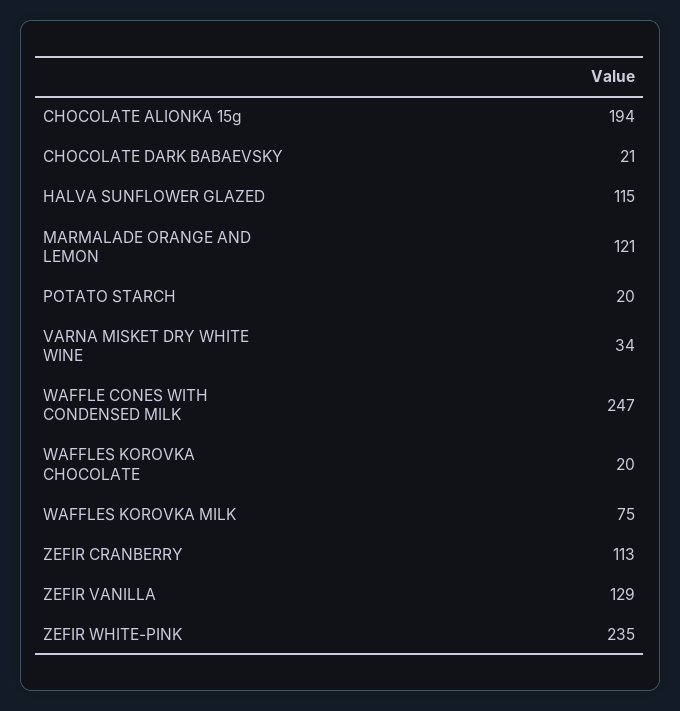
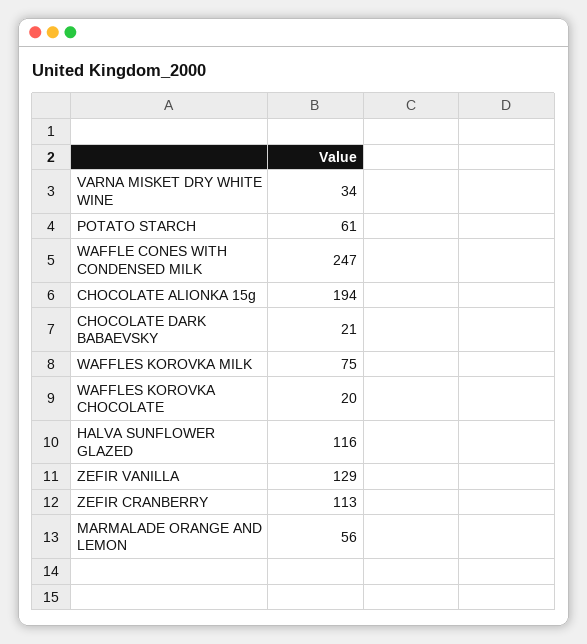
  {
    "CHOCOLATE ALIONKA 15g": 194,
    "CHOCOLATE DARK BABAEVSKY": 21,
-   "HALVA SUNFLOWER GLAZED": 115,
+   "HALVA SUNFLOWER GLAZED": 116,
-   "MARMALADE ORANGE AND LEMON": 121,
+   "MARMALADE ORANGE AND LEMON": 56,
-   "POTATO STARCH": 20,
+   "POTATO STARCH": 61,
    "VARNA MISKET DRY WHITE WINE": 34,
    "WAFFLE CONES WITH CONDENSED MILK": 247,
    "WAFFLES KOROVKA CHOCOLATE": 20,
    "WAFFLES KOROVKA MILK": 75,
    "ZEFIR CRANBERRY": 113,
-   "ZEFIR VANILLA": 129,
+   "ZEFIR VANILLA": 129
-   "ZEFIR WHITE-PINK": 235
  }

